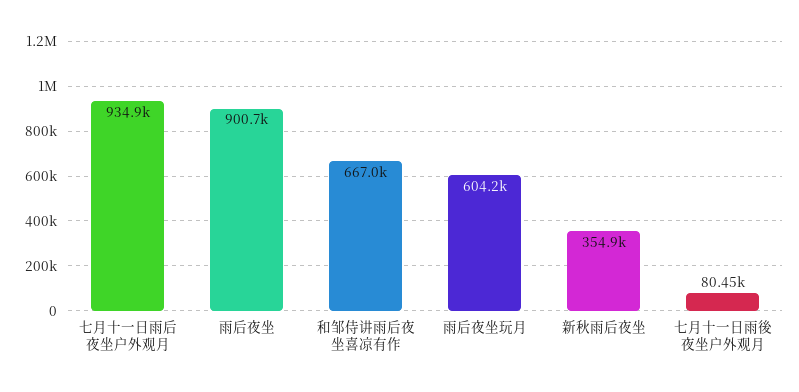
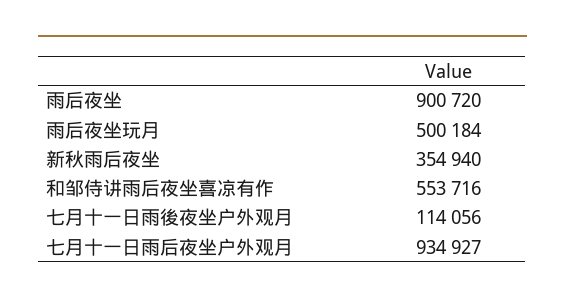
  {
    "七月十一日雨后夜坐户外观月": 934927,
    "雨后夜坐": 900720,
-   "和邹侍讲雨后夜坐喜凉有作": 667000,
+   "和邹侍讲雨后夜坐喜凉有作": 553716,
-   "雨后夜坐玩月": 604200,
+   "雨后夜坐玩月": 500184,
    "新秋雨后夜坐": 354940,
-   "七月十一日雨後夜坐户外观月": 80450
+   "七月十一日雨後夜坐户外观月": 114056
  }

